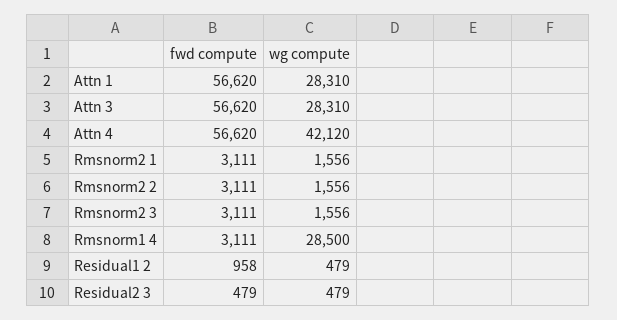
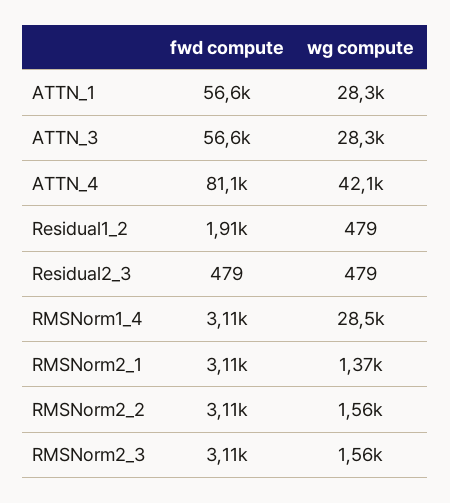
  {
    "fwd compute": {
      "Attn 1": 56620,
      "Attn 3": 56620,
-     "Attn 4": 56620,
+     "Attn 4": 81100,
      "Rmsnorm2 1": 3111,
      "Rmsnorm2 2": 3111,
      "Rmsnorm2 3": 3111,
      "Rmsnorm1 4": 3111,
-     "Residual1 2": 958,
+     "Residual1 2": 1910,
      "Residual2 3": 479
    },
    "wg compute": {
      "Attn 1": 28310,
      "Attn 3": 28310,
      "Attn 4": 42120,
-     "Rmsnorm2 1": 1556,
+     "Rmsnorm2 1": 1370,
      "Rmsnorm2 2": 1556,
      "Rmsnorm2 3": 1556,
      "Rmsnorm1 4": 28500,
      "Residual1 2": 479,
      "Residual2 3": 479
    }
  }

